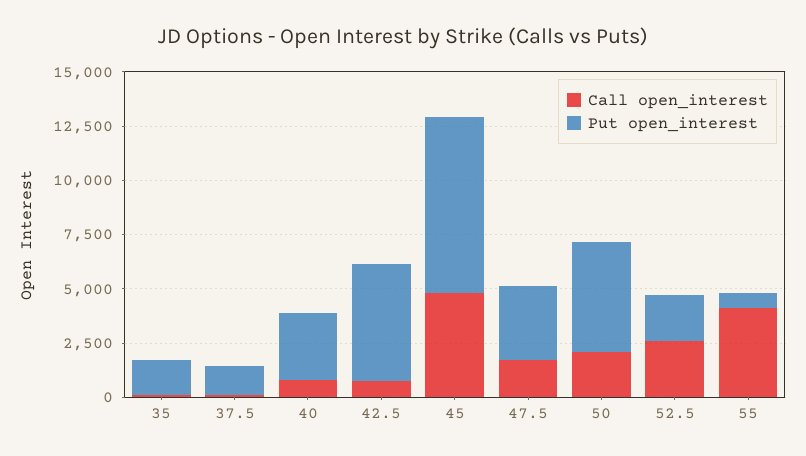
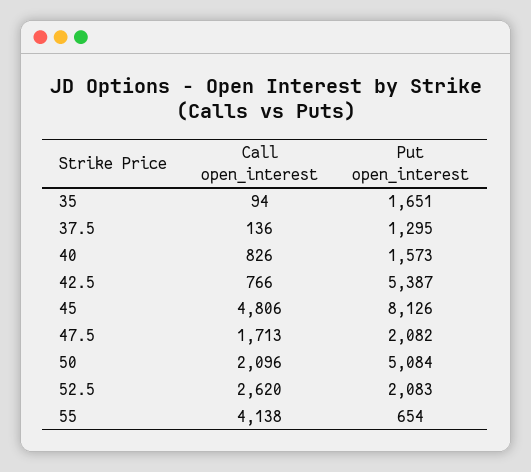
  {
    "Call open_interest": {
      "35": 94,
      "37.5": 136,
      "40": 826,
      "42.5": 766,
      "45": 4806,
      "47.5": 1713,
      "50": 2096,
      "52.5": 2620,
      "55": 4138
    },
    "Put open_interest": {
      "35": 1651,
      "37.5": 1295,
-     "40": 3000,
+     "40": 1573,
      "42.5": 5387,
      "45": 8126,
-     "47.5": 3500,
+     "47.5": 2082,
      "50": 5084,
      "52.5": 2083,
      "55": 654
    }
  }

